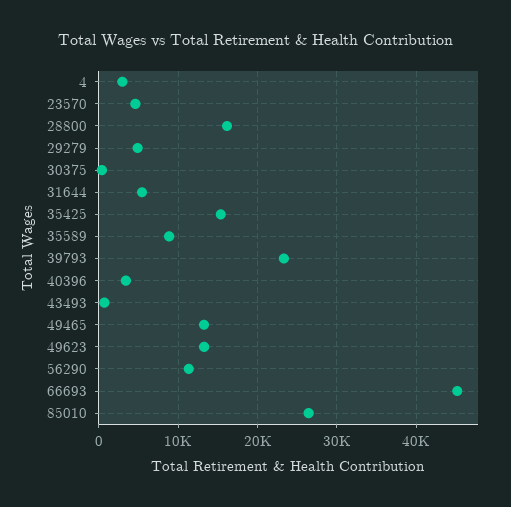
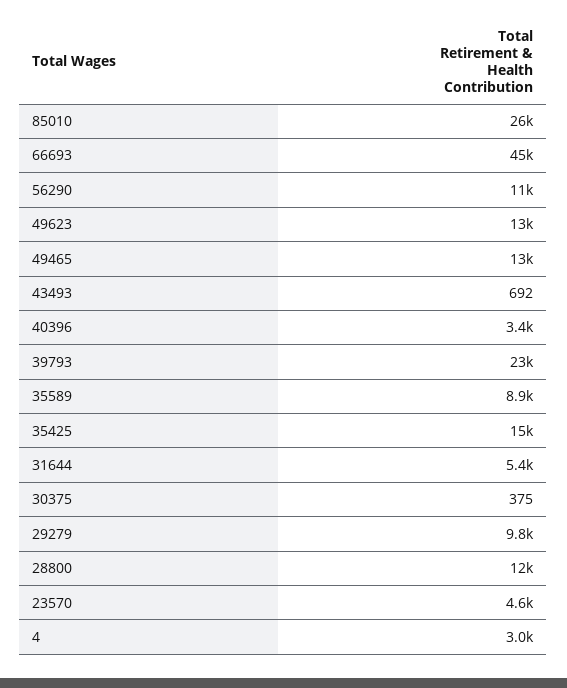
  {
    "4": 3000,
    "23570": 4600,
-   "28800": 16000,
+   "28800": 12000,
-   "29279": 5000,
+   "29279": 9800,
    "30375": 375,
    "31644": 5400,
    "35425": 15000,
    "35589": 8900,
    "39793": 23000,
    "40396": 3400,
    "43493": 692,
    "49465": 13000,
    "49623": 13000,
    "56290": 11000,
    "66693": 45000,
    "85010": 26000
  }

